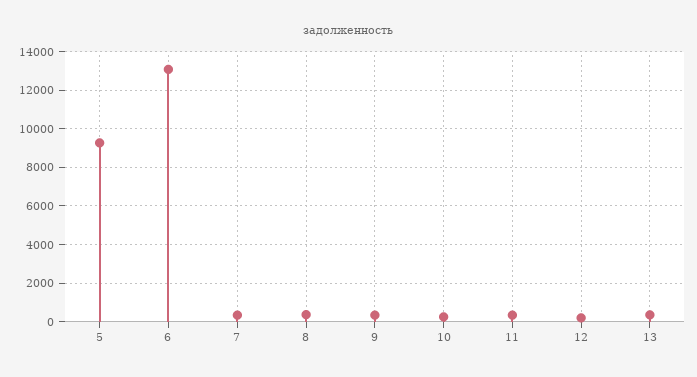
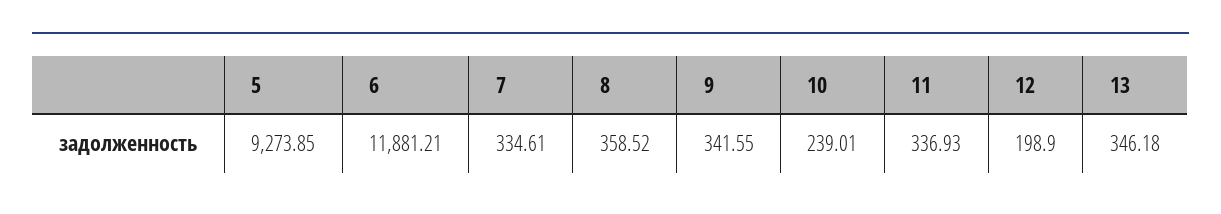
  {
    "5": 9273.85,
-   "6": 13000,
+   "6": 11881.21,
    "7": 334.61,
    "8": 358.52,
    "9": 341.55,
    "10": 239.01,
    "11": 336.93,
    "12": 198.9,
    "13": 346.18
  }

